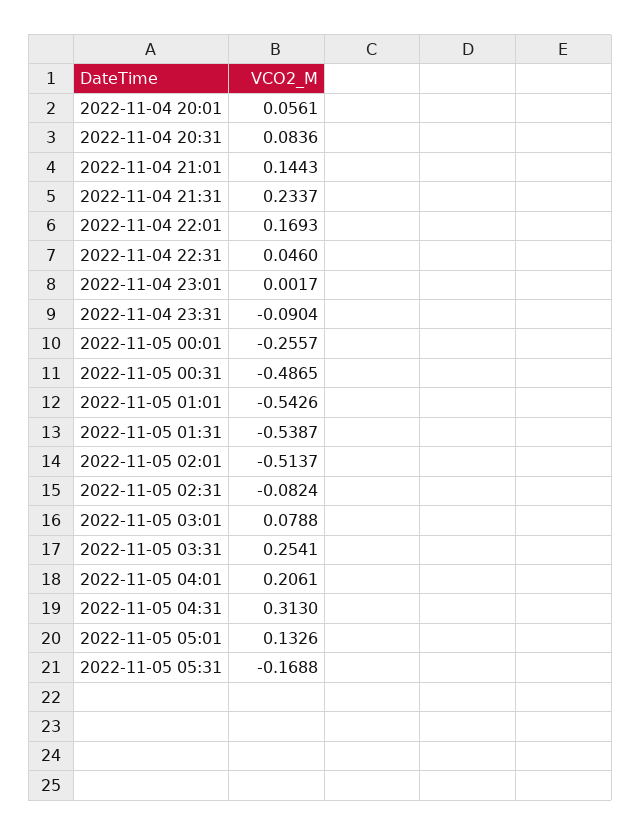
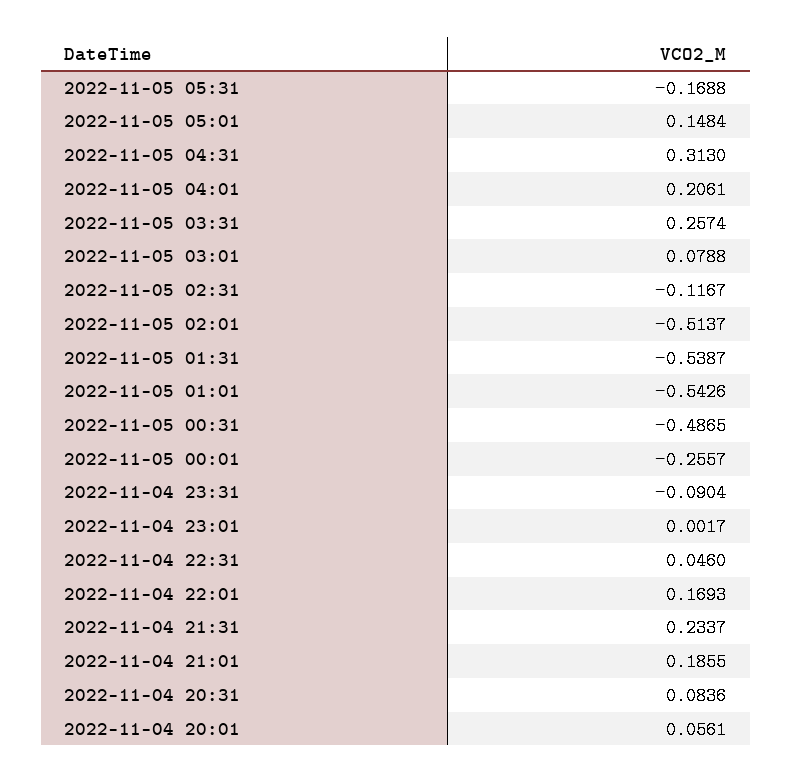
  {
    "2022-11-04 20:01": 0.0561,
    "2022-11-04 20:31": 0.0836,
-   "2022-11-04 21:01": 0.1443,
+   "2022-11-04 21:01": 0.1855,
    "2022-11-04 21:31": 0.2337,
    "2022-11-04 22:01": 0.1693,
    "2022-11-04 22:31": 0.046,
    "2022-11-04 23:01": 0.0017,
    "2022-11-04 23:31": -0.0904,
    "2022-11-05 00:01": -0.2557,
    "2022-11-05 00:31": -0.4865,
    "2022-11-05 01:01": -0.5426,
    "2022-11-05 01:31": -0.5387,
    "2022-11-05 02:01": -0.5137,
-   "2022-11-05 02:31": -0.0824,
+   "2022-11-05 02:31": -0.1167,
    "2022-11-05 03:01": 0.0788,
-   "2022-11-05 03:31": 0.2541,
+   "2022-11-05 03:31": 0.2574,
    "2022-11-05 04:01": 0.2061,
    "2022-11-05 04:31": 0.313,
-   "2022-11-05 05:01": 0.1326,
+   "2022-11-05 05:01": 0.1484,
    "2022-11-05 05:31": -0.1688
  }

